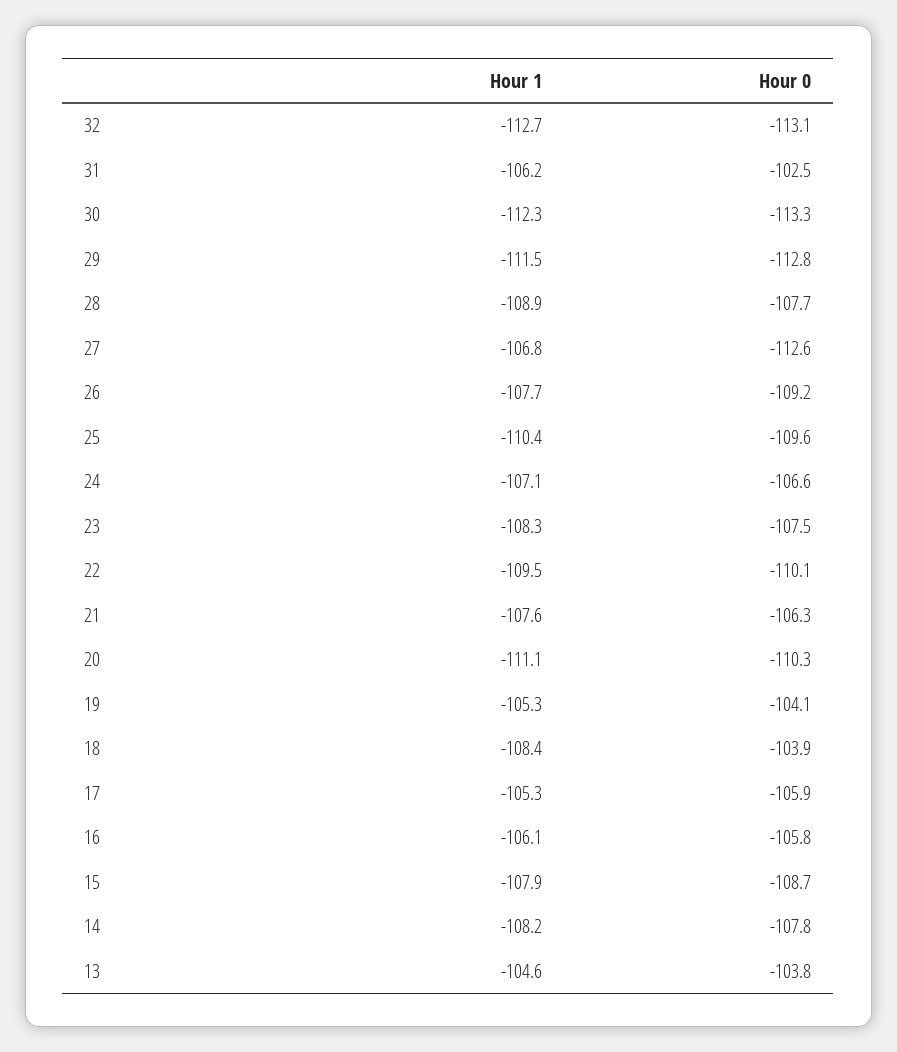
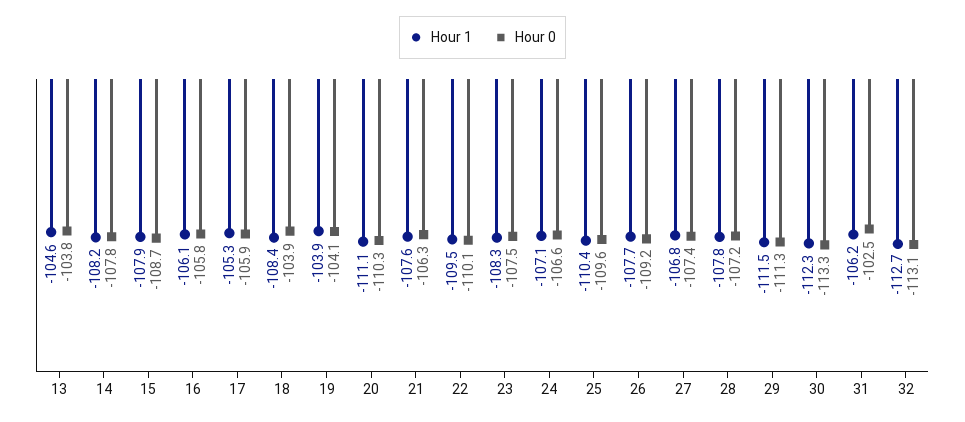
  {
    "Hour 1": {
      "32": -112.7,
      "31": -106.2,
      "30": -112.3,
      "29": -111.5,
-     "28": -108.9,
+     "28": -107.8,
      "27": -106.8,
      "26": -107.7,
      "25": -110.4,
      "24": -107.1,
      "23": -108.3,
      "22": -109.5,
      "21": -107.6,
      "20": -111.1,
-     "19": -105.3,
+     "19": -103.9,
      "18": -108.4,
      "17": -105.3,
      "16": -106.1,
      "15": -107.9,
      "14": -108.2,
      "13": -104.6
    },
    "Hour 0": {
      "32": -113.1,
      "31": -102.5,
      "30": -113.3,
-     "29": -112.8,
+     "29": -111.3,
-     "28": -107.7,
+     "28": -107.2,
-     "27": -112.6,
+     "27": -107.4,
      "26": -109.2,
      "25": -109.6,
      "24": -106.6,
      "23": -107.5,
      "22": -110.1,
      "21": -106.3,
      "20": -110.3,
      "19": -104.1,
      "18": -103.9,
      "17": -105.9,
      "16": -105.8,
      "15": -108.7,
      "14": -107.8,
      "13": -103.8
    }
  }

